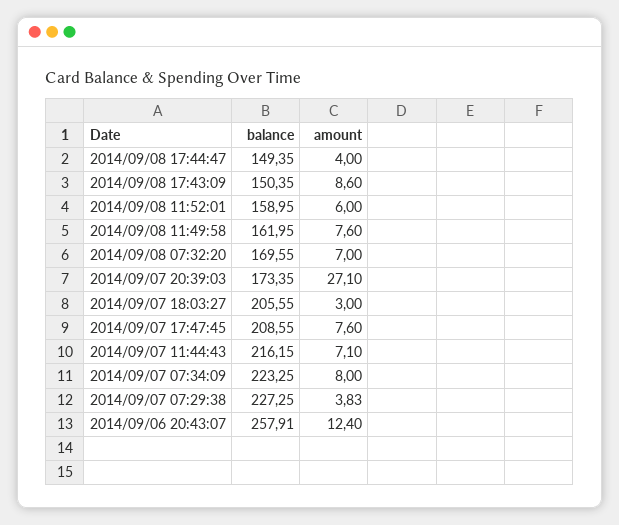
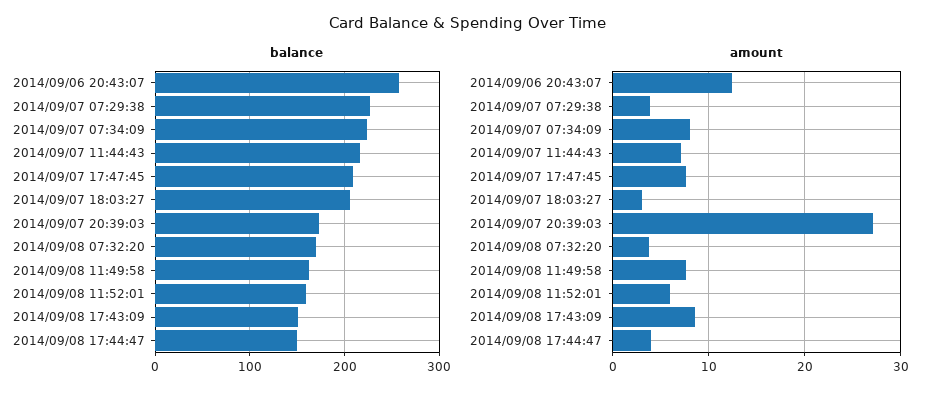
  {
    "balance": {
      "2014/09/08 17:44:47": 149.35,
      "2014/09/08 17:43:09": 150.35,
      "2014/09/08 11:52:01": 158.95,
      "2014/09/08 11:49:58": 161.95,
      "2014/09/08 07:32:20": 169.55,
      "2014/09/07 20:39:03": 173.35,
      "2014/09/07 18:03:27": 205.55,
      "2014/09/07 17:47:45": 208.55,
      "2014/09/07 11:44:43": 216.15,
      "2014/09/07 07:34:09": 223.25,
      "2014/09/07 07:29:38": 227.25,
      "2014/09/06 20:43:07": 257.91
    },
    "amount": {
      "2014/09/08 17:44:47": 4,
      "2014/09/08 17:43:09": 8.6,
      "2014/09/08 11:52:01": 6,
      "2014/09/08 11:49:58": 7.6,
-     "2014/09/08 07:32:20": 7,
+     "2014/09/08 07:32:20": 4,
      "2014/09/07 20:39:03": 27.1,
      "2014/09/07 18:03:27": 3,
      "2014/09/07 17:47:45": 7.6,
      "2014/09/07 11:44:43": 7.1,
      "2014/09/07 07:34:09": 8,
      "2014/09/07 07:29:38": 3.83,
      "2014/09/06 20:43:07": 12.4
    }
  }

